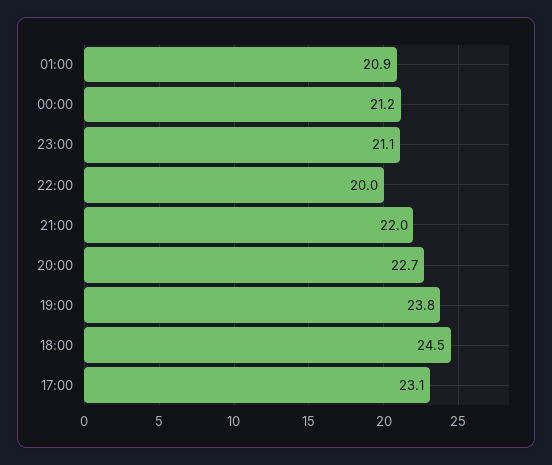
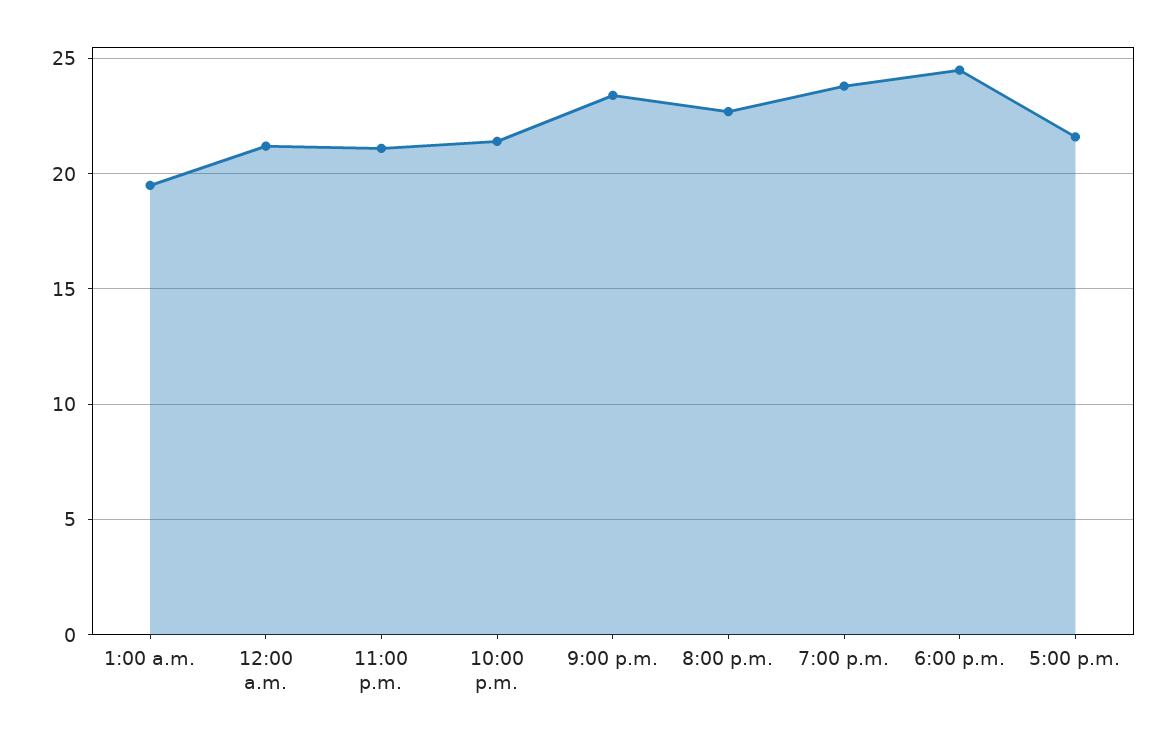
  {
-   "01:00": 20.9,
+   "01:00": 19.5,
    "00:00": 21.2,
    "23:00": 21.1,
-   "22:00": 20,
+   "22:00": 21.5,
-   "21:00": 22,
+   "21:00": 23.5,
    "20:00": 22.7,
    "19:00": 23.8,
    "18:00": 24.5,
-   "17:00": 23.1
+   "17:00": 21.5
  }

